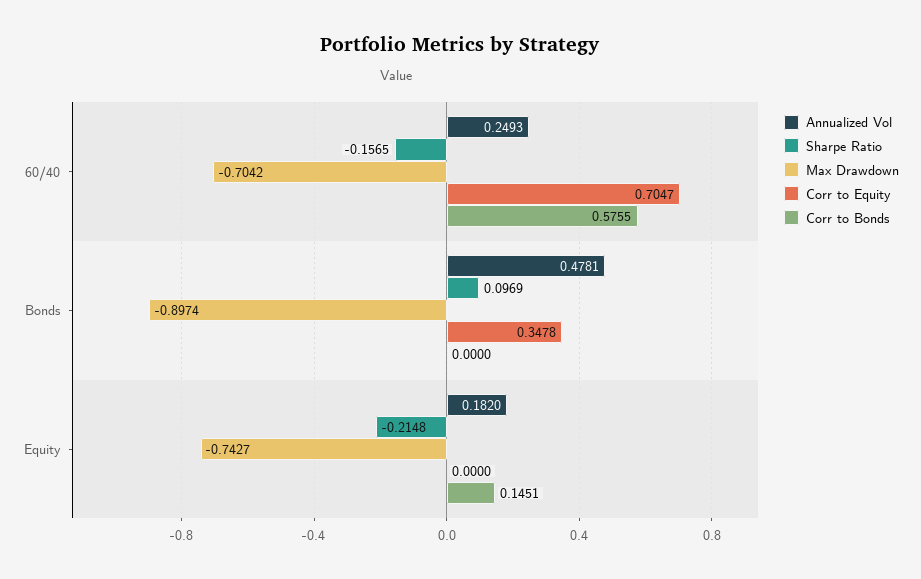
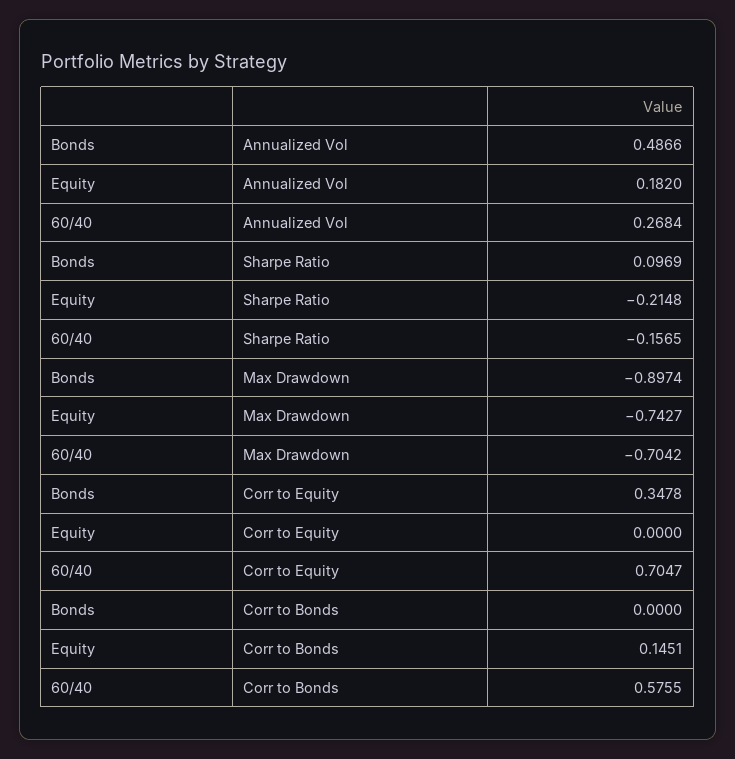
  {
    "Annualized Vol": {
-     "60/40": 0.2493,
+     "60/40": 0.2684,
-     "Bonds": 0.4781,
+     "Bonds": 0.4866,
      "Equity": 0.182
    },
    "Sharpe Ratio": {
      "60/40": -0.1565,
      "Bonds": 0.0969,
      "Equity": -0.2148
    },
    "Max Drawdown": {
      "60/40": -0.7042,
      "Bonds": -0.8974,
      "Equity": -0.7427
    },
    "Corr to Equity": {
      "60/40": 0.7047,
      "Bonds": 0.3478,
      "Equity": 0
    },
    "Corr to Bonds": {
      "60/40": 0.5755,
      "Bonds": 0,
      "Equity": 0.1451
    }
  }

